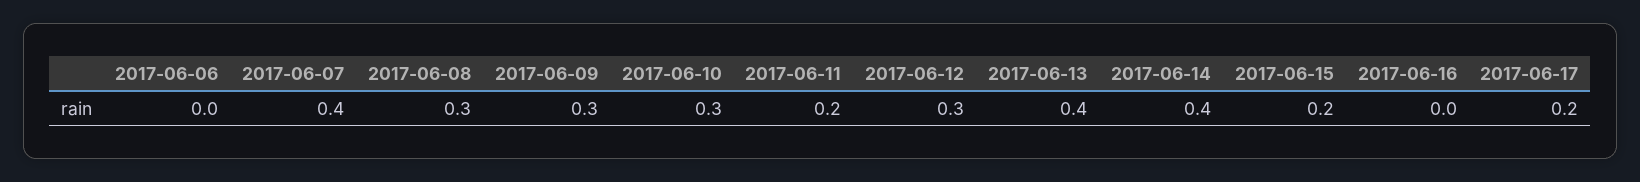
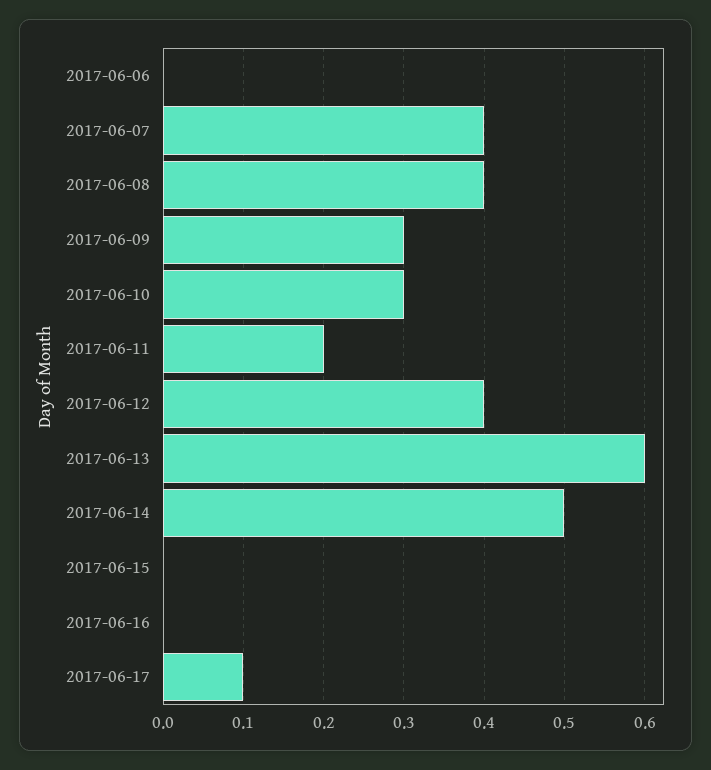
  {
    "2017-06-06": 0,
    "2017-06-07": 0.4,
-   "2017-06-08": 0.3,
+   "2017-06-08": 0.4,
    "2017-06-09": 0.3,
    "2017-06-10": 0.3,
    "2017-06-11": 0.2,
-   "2017-06-12": 0.3,
+   "2017-06-12": 0.4,
-   "2017-06-13": 0.4,
+   "2017-06-13": 0.6,
-   "2017-06-14": 0.4,
+   "2017-06-14": 0.5,
-   "2017-06-15": 0.2,
+   "2017-06-15": 0,
    "2017-06-16": 0,
-   "2017-06-17": 0.2
+   "2017-06-17": 0.1
  }

